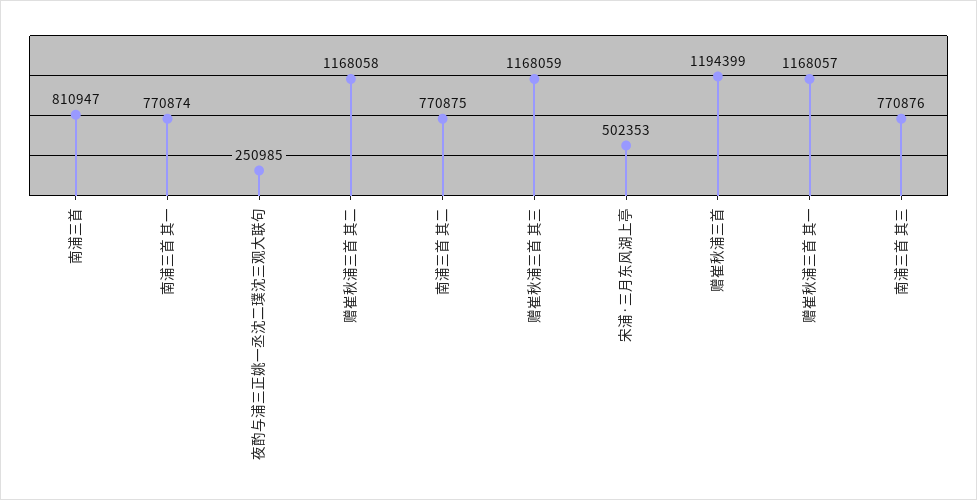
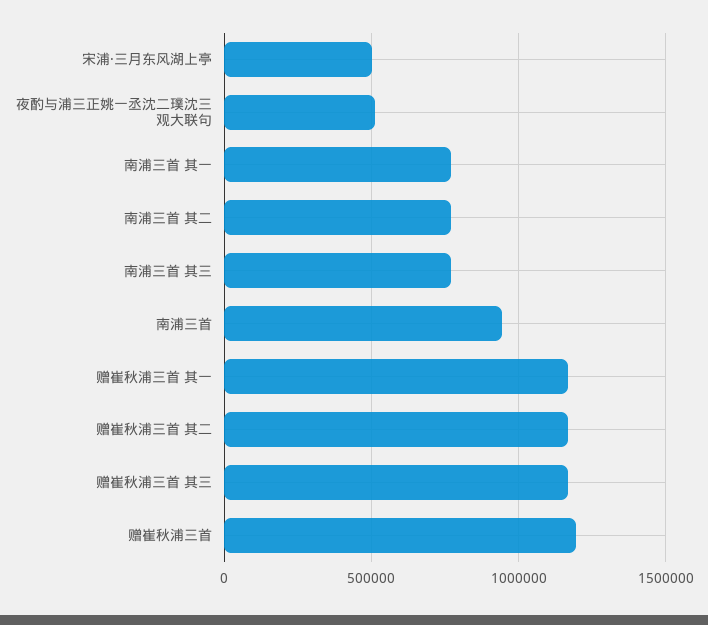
  {
-   "南浦三首": 810947,
+   "南浦三首": 950000,
    "南浦三首 其一": 770874,
-   "夜酌与浦三正姚一丞沈二璞沈三观大联句": 250985,
+   "夜酌与浦三正姚一丞沈二璞沈三观大联句": 500000,
    "赠崔秋浦三首 其二": 1168058,
    "南浦三首 其二": 770875,
    "赠崔秋浦三首 其三": 1168059,
    "宋浦·三月东风湖上亭": 502353,
    "赠崔秋浦三首": 1194399,
    "赠崔秋浦三首 其一": 1168057,
    "南浦三首 其三": 770876
  }

